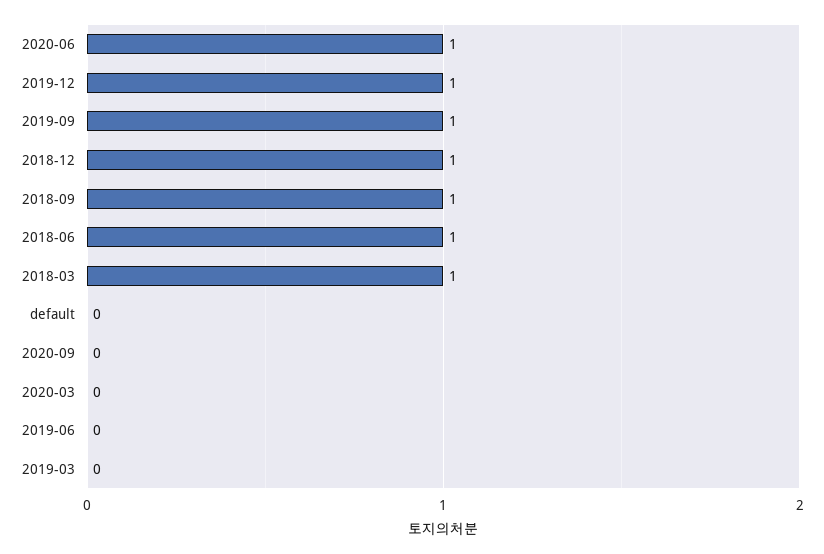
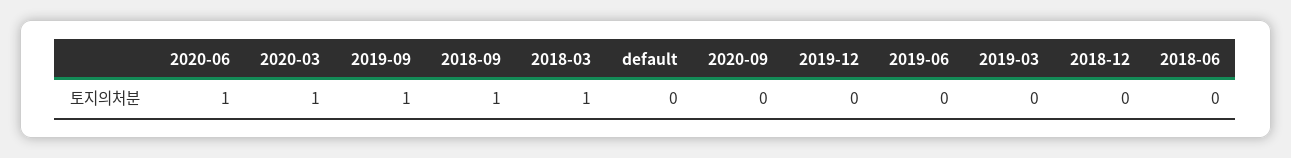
  {
    "2020-06": 1,
-   "2019-12": 1,
+   "2019-12": 0,
    "2019-09": 1,
-   "2018-12": 1,
+   "2018-12": 0,
    "2018-09": 1,
-   "2018-06": 1,
+   "2018-06": 0,
    "2018-03": 1,
    "default": 0,
    "2020-09": 0,
-   "2020-03": 0,
+   "2020-03": 1,
    "2019-06": 0,
    "2019-03": 0
  }

